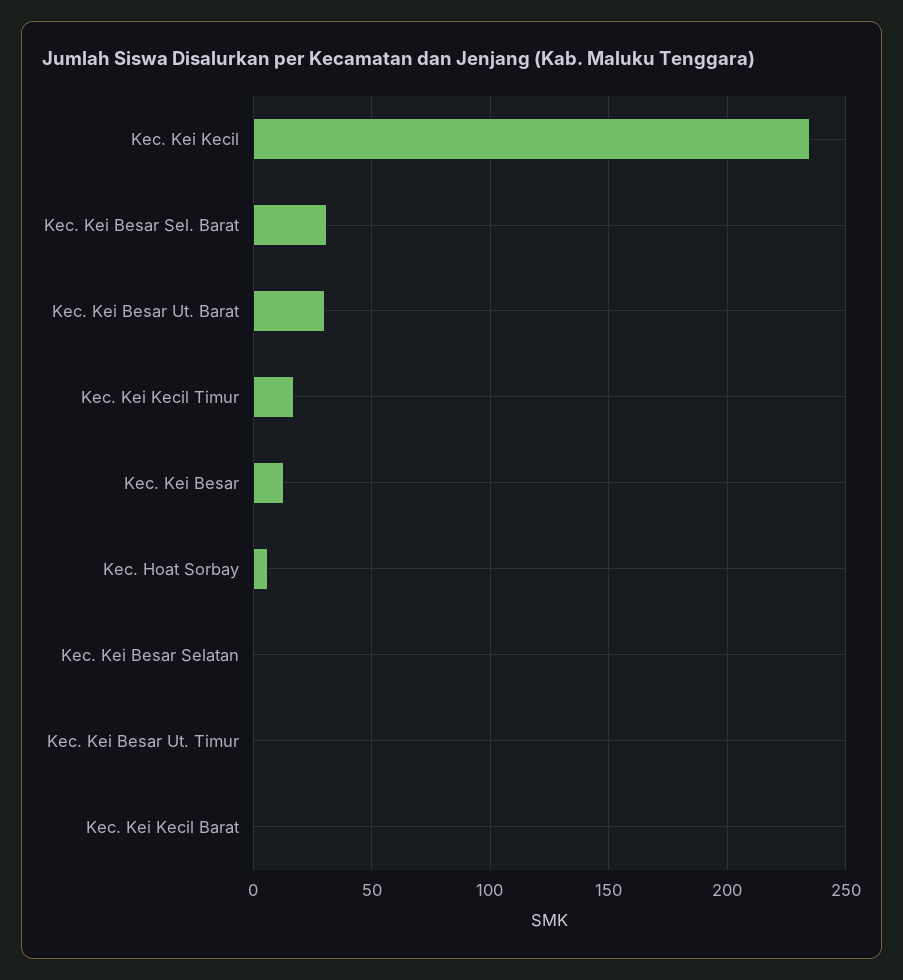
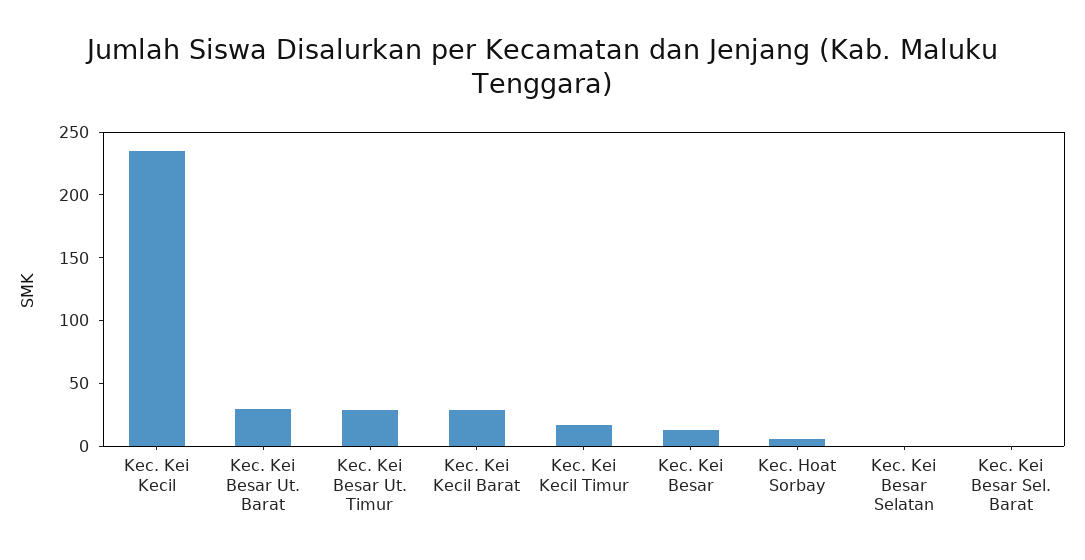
  {
    "Kec. Kei Kecil": 235,
-   "Kec. Kei Besar Sel. Barat": 30,
+   "Kec. Kei Besar Sel. Barat": 0,
    "Kec. Kei Besar Ut. Barat": 30,
    "Kec. Kei Kecil Timur": 15,
    "Kec. Kei Besar": 15,
    "Kec. Hoat Sorbay": 5,
    "Kec. Kei Besar Selatan": 0,
-   "Kec. Kei Besar Ut. Timur": 0,
+   "Kec. Kei Besar Ut. Timur": 30,
-   "Kec. Kei Kecil Barat": 0
+   "Kec. Kei Kecil Barat": 30
  }

